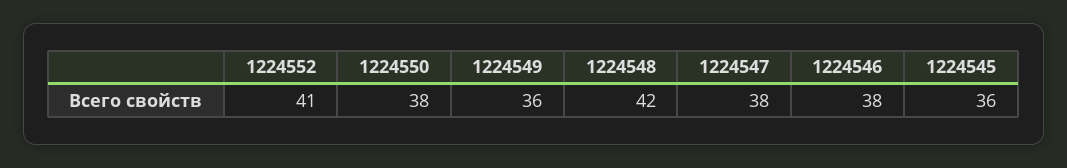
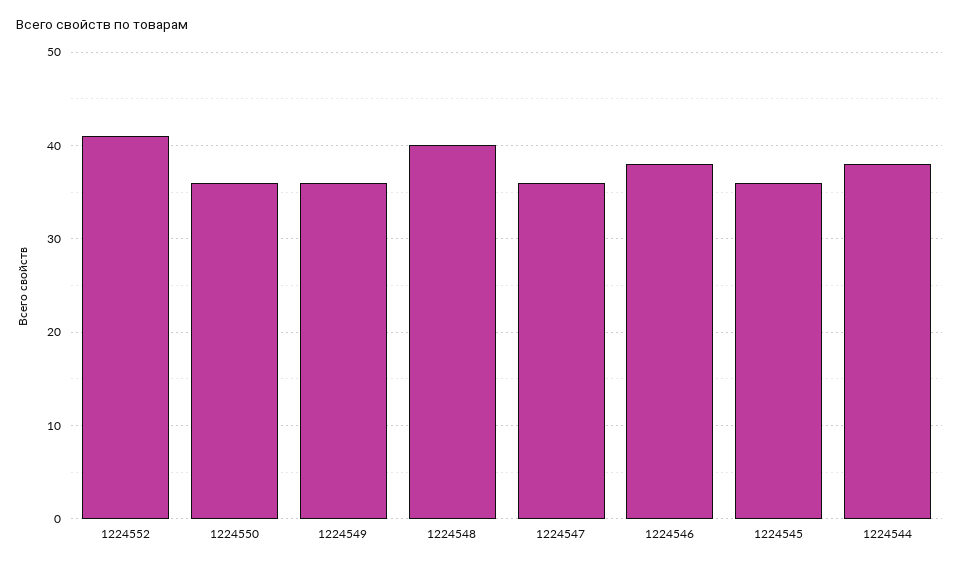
  {
    "1224552": 41,
-   "1224550": 38,
+   "1224550": 36,
    "1224549": 36,
-   "1224548": 42,
+   "1224548": 40,
-   "1224547": 38,
+   "1224547": 36,
    "1224546": 38,
-   "1224545": 36
+   "1224545": 36,
+   "1224544": 38
  }

